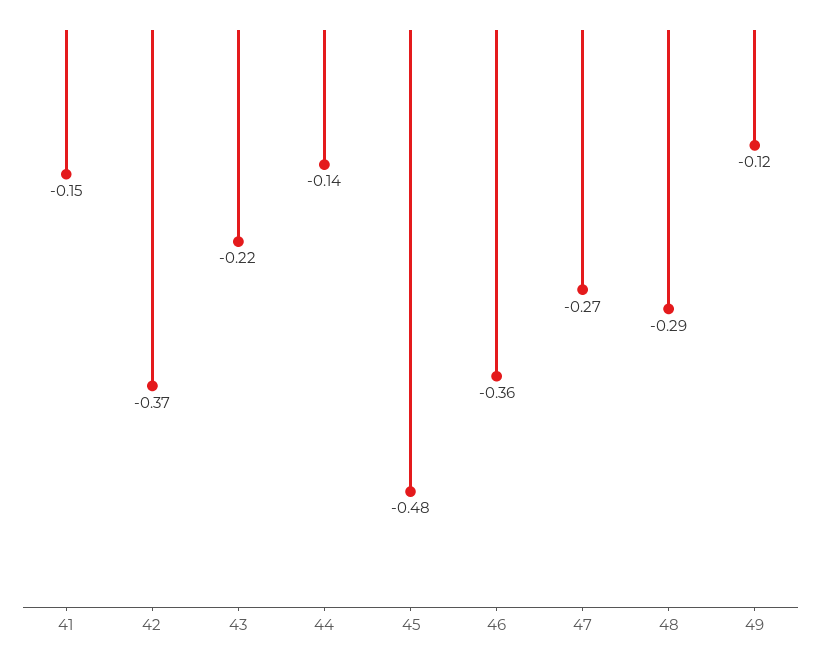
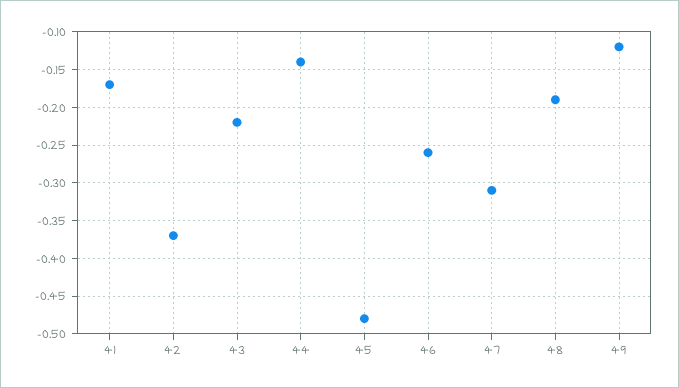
  {
-   "41": -0.15,
+   "41": -0.17,
    "42": -0.37,
    "43": -0.22,
    "44": -0.14,
    "45": -0.48,
-   "46": -0.36,
+   "46": -0.26,
-   "47": -0.27,
+   "47": -0.31,
-   "48": -0.29,
+   "48": -0.19,
    "49": -0.12
  }

